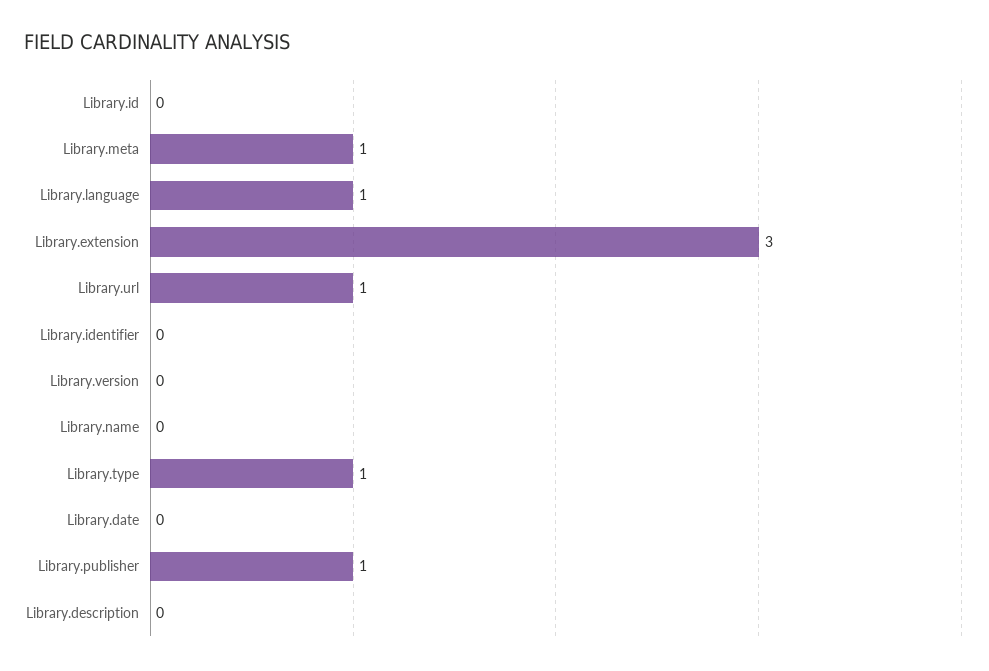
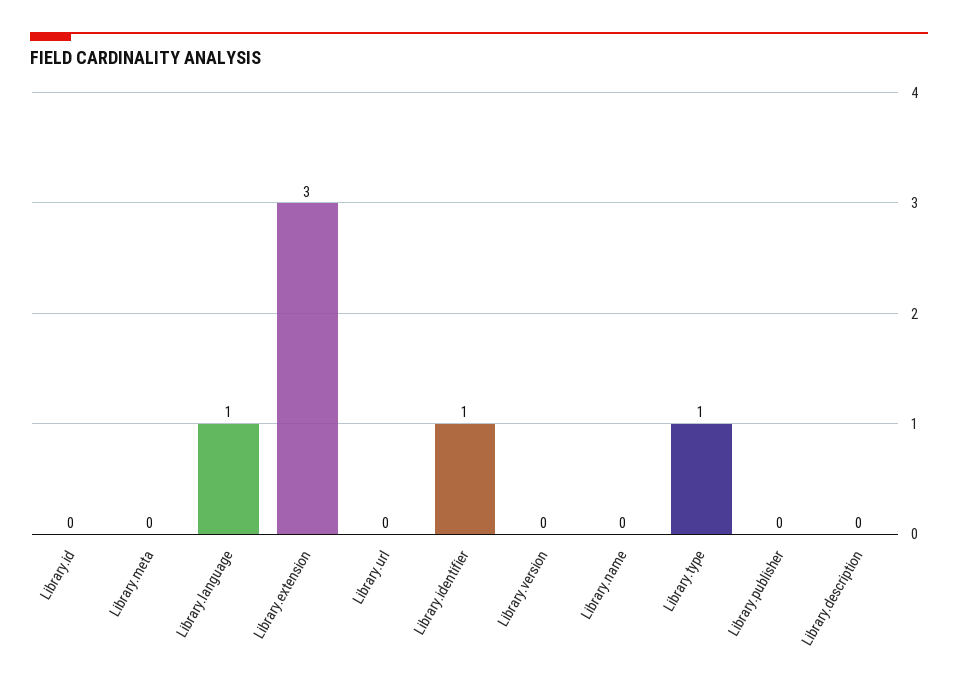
  {
    "Library.id": 0,
-   "Library.meta": 1,
+   "Library.meta": 0,
    "Library.language": 1,
    "Library.extension": 3,
-   "Library.url": 1,
+   "Library.url": 0,
-   "Library.identifier": 0,
+   "Library.identifier": 1,
    "Library.version": 0,
    "Library.name": 0,
    "Library.type": 1,
-   "Library.date": 0,
-   "Library.publisher": 1,
+   "Library.publisher": 0,
    "Library.description": 0
  }

